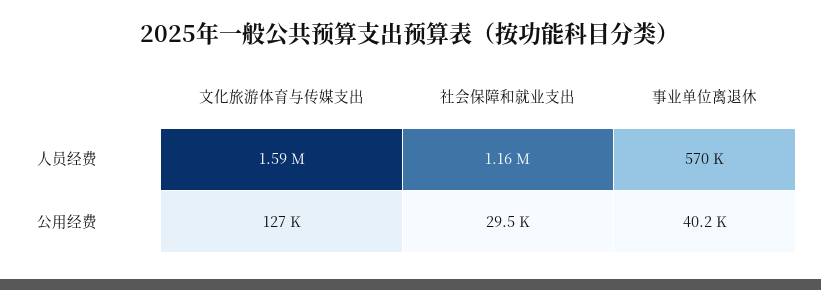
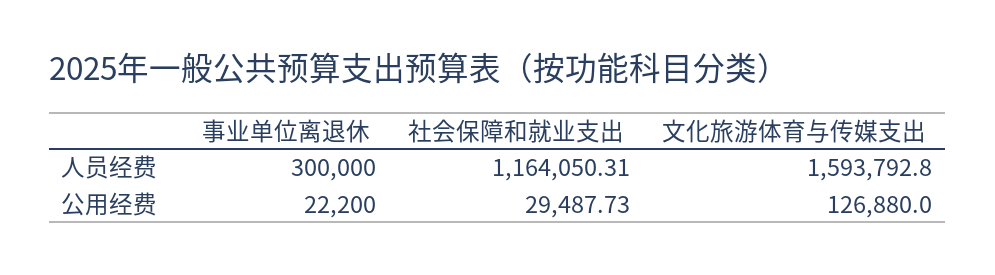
  {
    "文化旅游体育与传媒支出": {
      "人员经费": 1593792.8,
      "公用经费": 126880
    },
    "社会保障和就业支出": {
      "人员经费": 1164050.31,
      "公用经费": 29487.73
    },
    "事业单位离退休": {
-     "人员经费": 570000,
+     "人员经费": 300000,
-     "公用经费": 40200
+     "公用经费": 22200
    }
  }

